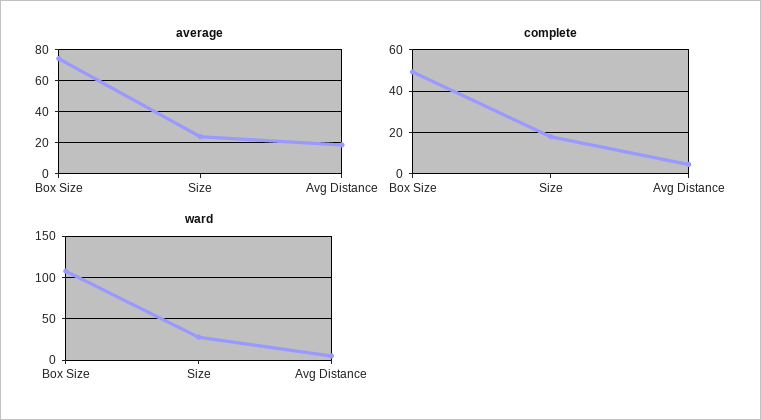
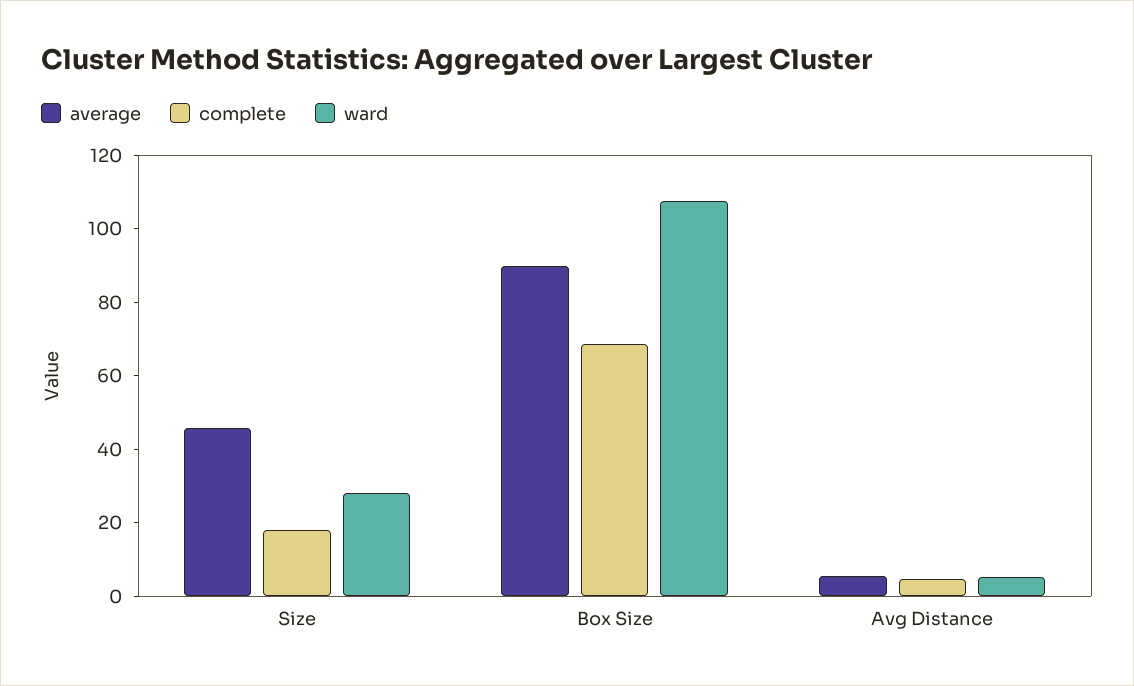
  {
    "average": {
-     "Box Size": 75,
+     "Box Size": 90,
-     "Size": 25,
+     "Size": 45,
-     "Avg Distance": 20
+     "Avg Distance": 5
    },
    "complete": {
-     "Box Size": 50,
+     "Box Size": 70,
      "Size": 20,
      "Avg Distance": 5
    },
    "ward": {
      "Box Size": 110,
      "Size": 30,
      "Avg Distance": 5
    }
  }

